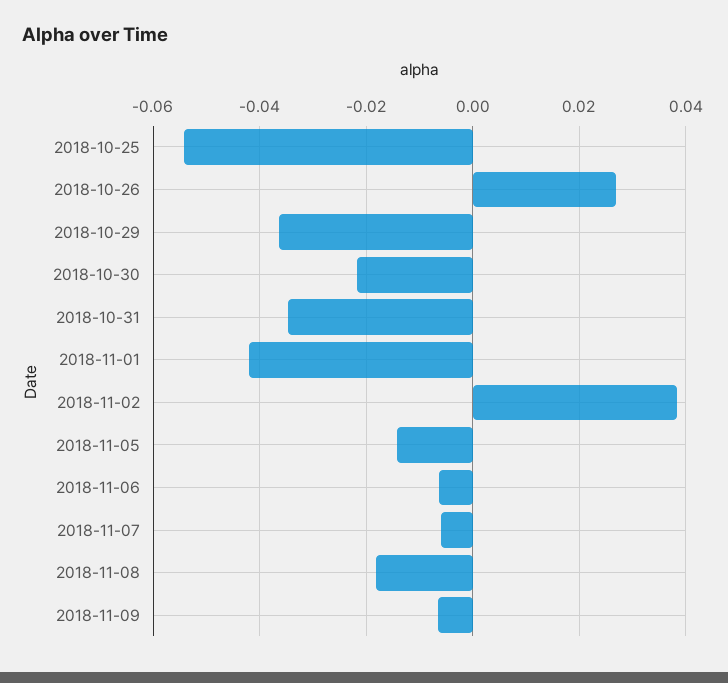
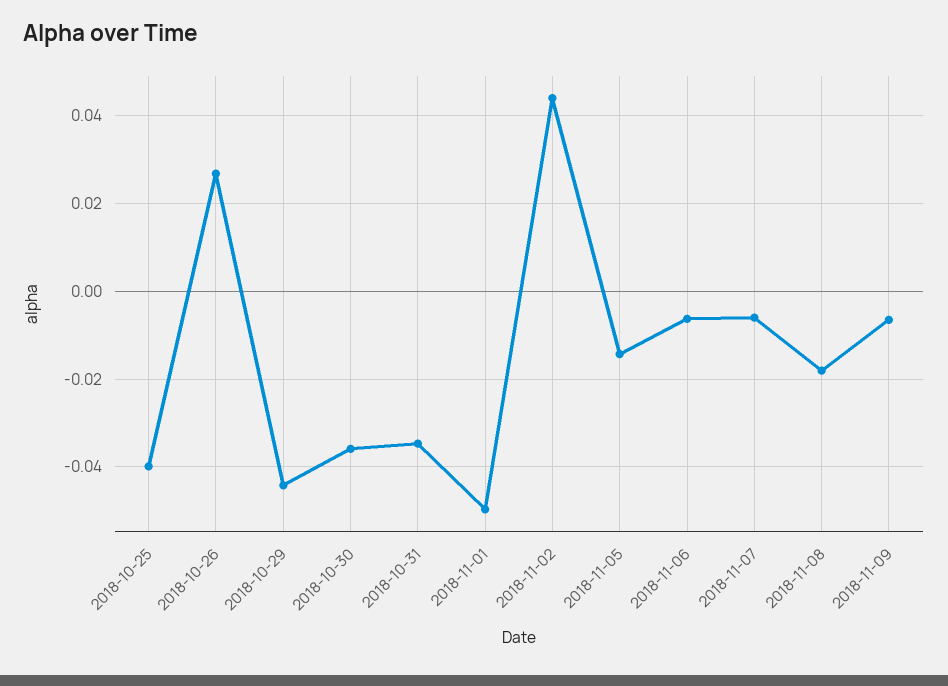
  {
-   "2018-10-25": -0.054,
+   "2018-10-25": -0.04,
    "2018-10-26": 0.026,
-   "2018-10-29": -0.036,
+   "2018-10-29": -0.044,
-   "2018-10-30": -0.022,
+   "2018-10-30": -0.036,
    "2018-10-31": -0.034,
-   "2018-11-01": -0.042,
+   "2018-11-01": -0.05,
-   "2018-11-02": 0.038,
+   "2018-11-02": 0.044,
    "2018-11-05": -0.014,
    "2018-11-06": -0.006,
    "2018-11-07": -0.006,
    "2018-11-08": -0.018,
    "2018-11-09": -0.006
  }

